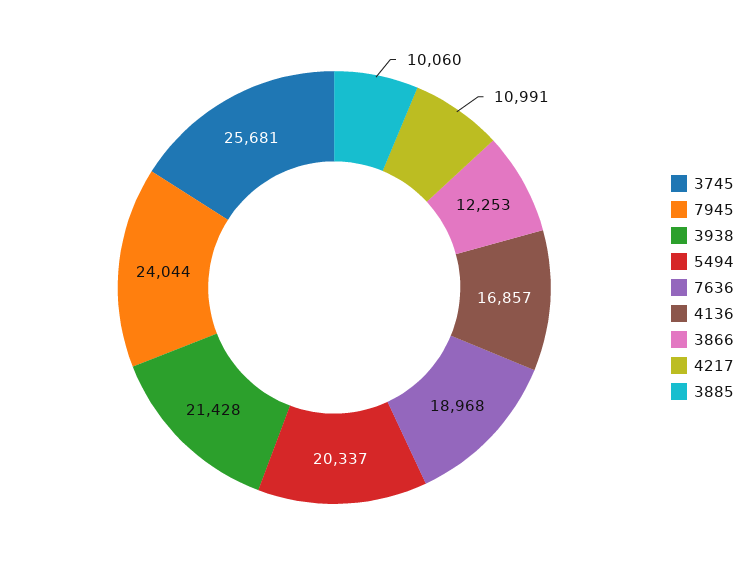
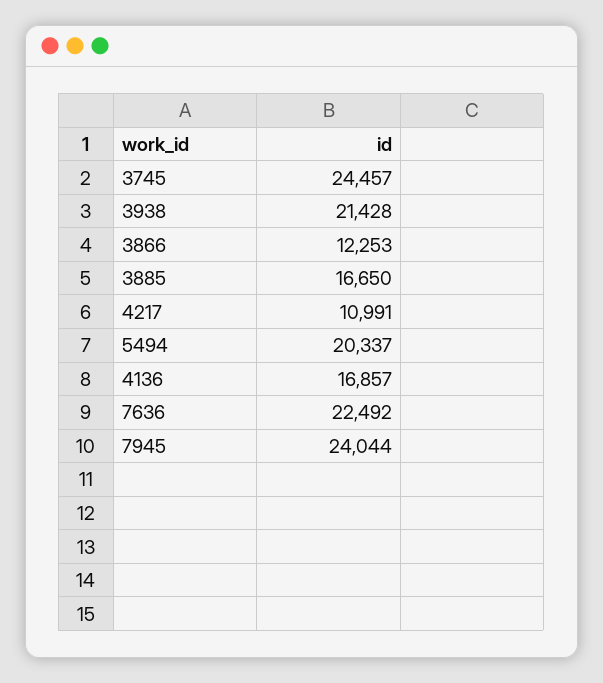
  {
-   "3745": 25681,
+   "3745": 24457,
    "7945": 24044,
    "3938": 21428,
    "5494": 20337,
-   "7636": 18968,
+   "7636": 22492,
    "4136": 16857,
    "3866": 12253,
    "4217": 10991,
-   "3885": 10060
+   "3885": 16650
  }

